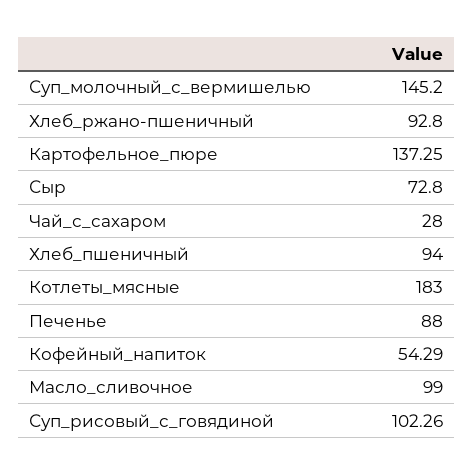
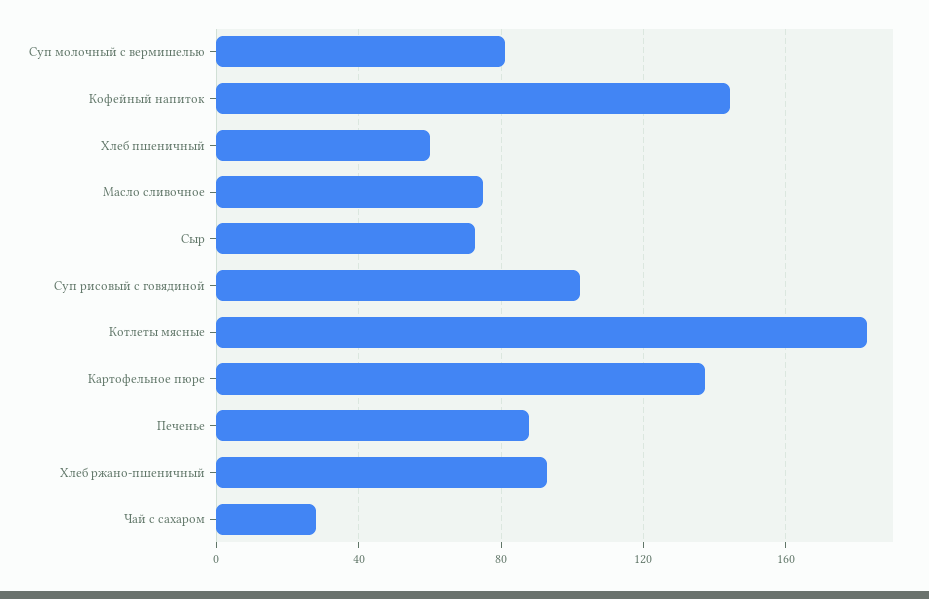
  {
-   "Суп_молочный_с_вермишелью": 145.2,
+   "Суп_молочный_с_вермишелью": 80,
    "Хлеб_ржано-пшеничный": 92.8,
    "Картофельное_пюре": 137.25,
    "Сыр": 72.8,
    "Чай_с_сахаром": 28,
-   "Хлеб_пшеничный": 94,
+   "Хлеб_пшеничный": 60,
    "Котлеты_мясные": 183,
    "Печенье": 88,
-   "Кофейный_напиток": 54.29,
+   "Кофейный_напиток": 145,
-   "Масло_сливочное": 99,
+   "Масло_сливочное": 75,
    "Суп_рисовый_с_говядиной": 102.26
  }

